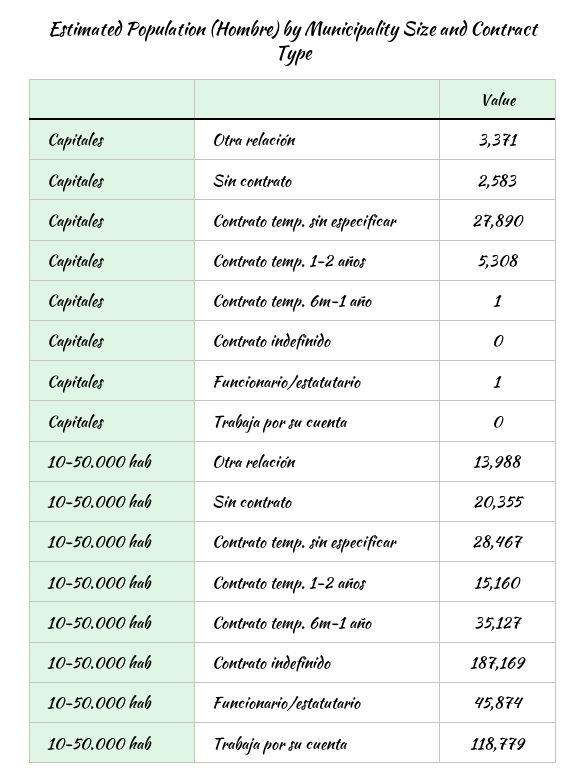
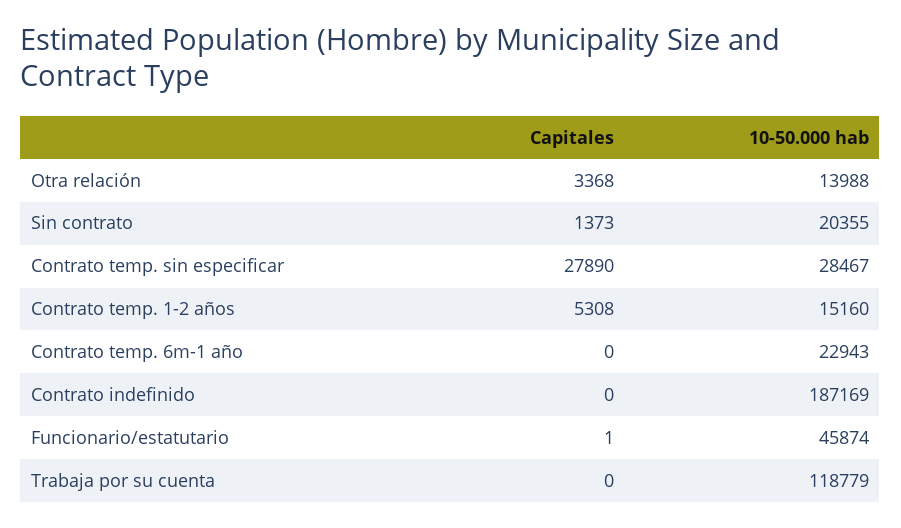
  {
    "Capitales": {
-     "Otra relación": 3371,
+     "Otra relación": 3368,
-     "Sin contrato": 2583,
+     "Sin contrato": 1373,
      "Contrato temp. sin especificar": 27890,
      "Contrato temp. 1-2 años": 5308,
-     "Contrato temp. 6m-1 año": 1,
+     "Contrato temp. 6m-1 año": 0,
      "Contrato indefinido": 0,
      "Funcionario/estatutario": 1,
      "Trabaja por su cuenta": 0
    },
    "10-50.000 hab": {
      "Otra relación": 13988,
      "Sin contrato": 20355,
      "Contrato temp. sin especificar": 28467,
      "Contrato temp. 1-2 años": 15160,
-     "Contrato temp. 6m-1 año": 35127,
+     "Contrato temp. 6m-1 año": 22943,
      "Contrato indefinido": 187169,
      "Funcionario/estatutario": 45874,
      "Trabaja por su cuenta": 118779
    }
  }

